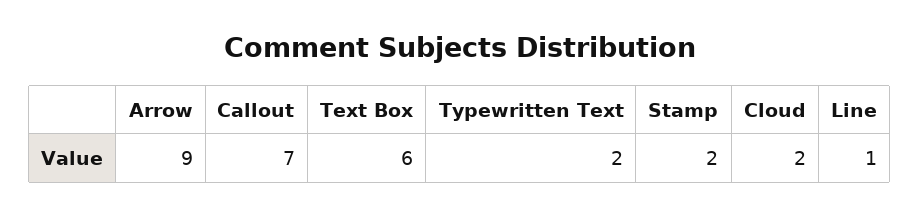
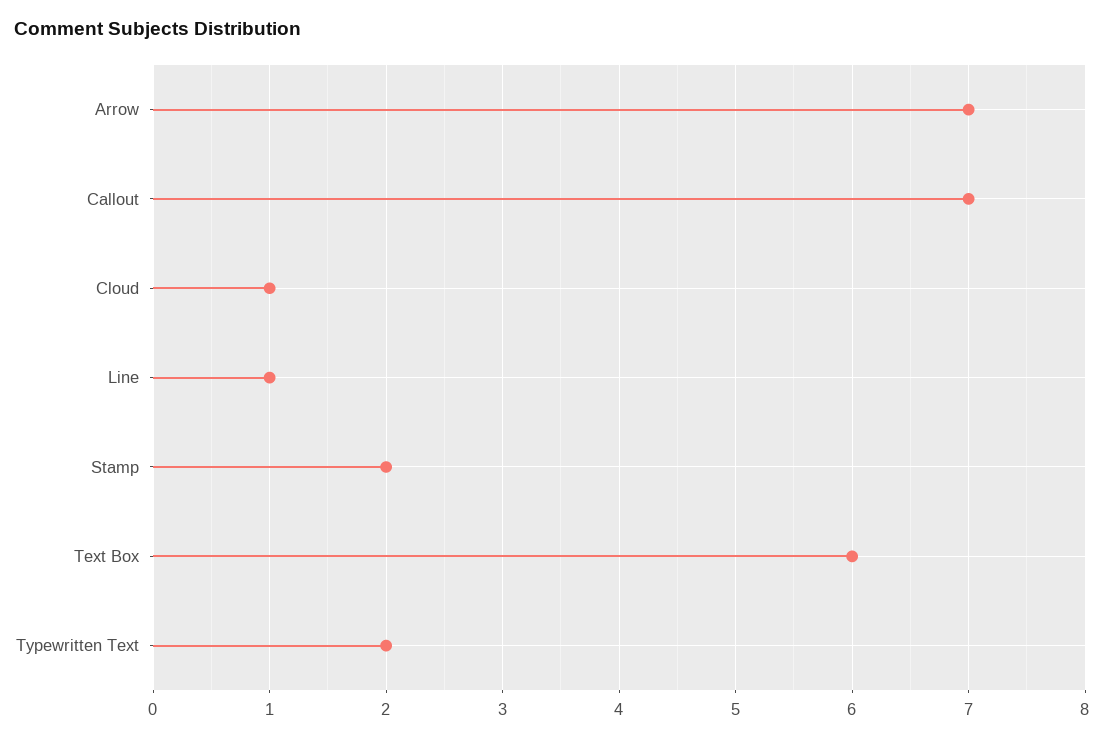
  {
-   "Arrow": 9,
+   "Arrow": 7,
    "Callout": 7,
    "Text Box": 6,
    "Typewritten Text": 2,
    "Stamp": 2,
-   "Cloud": 2,
+   "Cloud": 1,
    "Line": 1
  }

